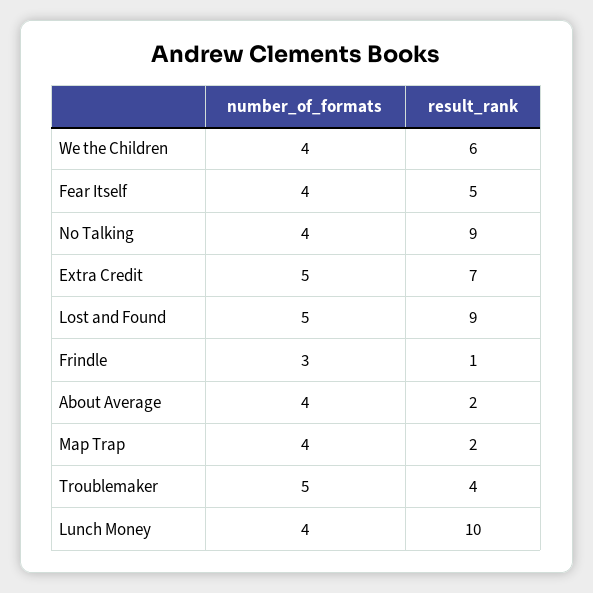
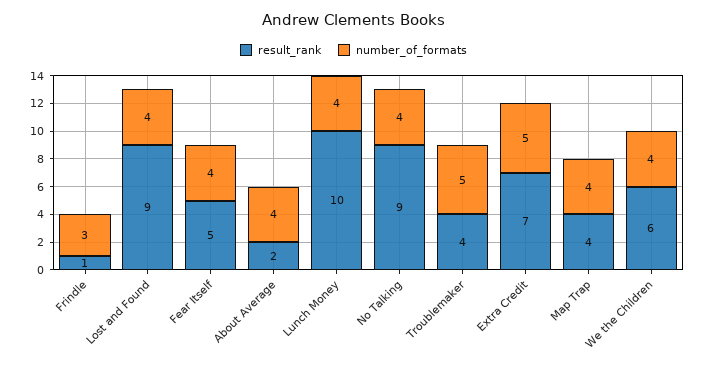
  {
    "number_of_formats": {
      "We the Children": 4,
      "Fear Itself": 4,
      "No Talking": 4,
      "Extra Credit": 5,
-     "Lost and Found": 5,
+     "Lost and Found": 4,
      "Frindle": 3,
      "About Average": 4,
      "Map Trap": 4,
      "Troublemaker": 5,
      "Lunch Money": 4
    },
    "result_rank": {
      "We the Children": 6,
      "Fear Itself": 5,
      "No Talking": 9,
      "Extra Credit": 7,
      "Lost and Found": 9,
      "Frindle": 1,
      "About Average": 2,
-     "Map Trap": 2,
+     "Map Trap": 4,
      "Troublemaker": 4,
      "Lunch Money": 10
    }
  }

